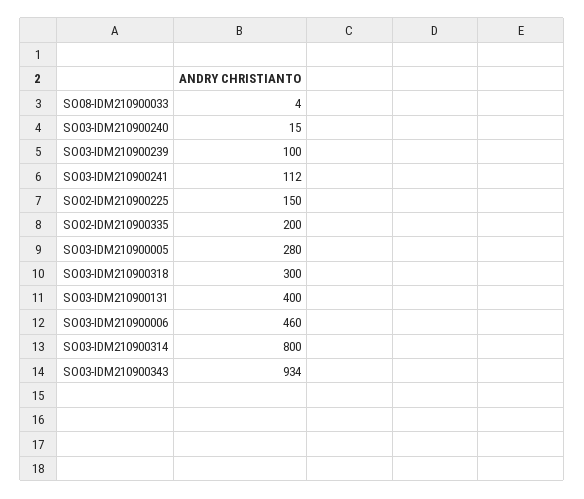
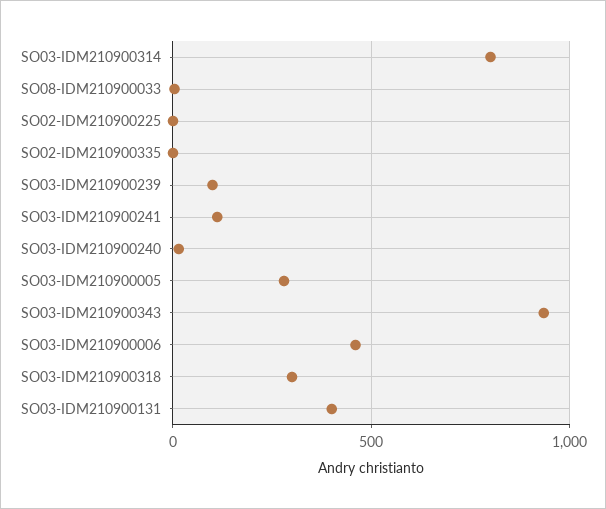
  {
    "SO08-IDM210900033": 4,
    "SO03-IDM210900240": 15,
    "SO03-IDM210900239": 100,
    "SO03-IDM210900241": 112,
-   "SO02-IDM210900225": 150,
+   "SO02-IDM210900225": 0,
-   "SO02-IDM210900335": 200,
+   "SO02-IDM210900335": 0,
    "SO03-IDM210900005": 280,
    "SO03-IDM210900318": 300,
    "SO03-IDM210900131": 400,
    "SO03-IDM210900006": 460,
    "SO03-IDM210900314": 800,
    "SO03-IDM210900343": 934
  }

